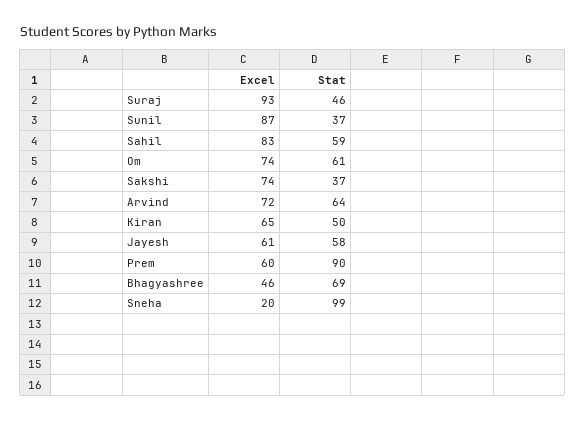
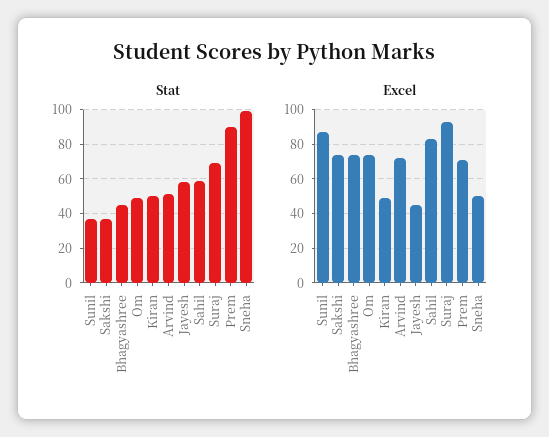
  {
    "Excel": {
      "Suraj": 93,
      "Sunil": 87,
      "Sahil": 83,
      "Om": 74,
      "Sakshi": 74,
      "Arvind": 72,
-     "Kiran": 65,
+     "Kiran": 50,
-     "Jayesh": 61,
+     "Jayesh": 45,
-     "Prem": 60,
+     "Prem": 70,
-     "Bhagyashree": 46,
+     "Bhagyashree": 75,
-     "Sneha": 20
+     "Sneha": 50
    },
    "Stat": {
-     "Suraj": 46,
+     "Suraj": 70,
      "Sunil": 37,
      "Sahil": 59,
-     "Om": 61,
+     "Om": 50,
      "Sakshi": 37,
-     "Arvind": 64,
+     "Arvind": 50,
      "Kiran": 50,
      "Jayesh": 58,
      "Prem": 90,
-     "Bhagyashree": 69,
+     "Bhagyashree": 45,
      "Sneha": 99
    }
  }

